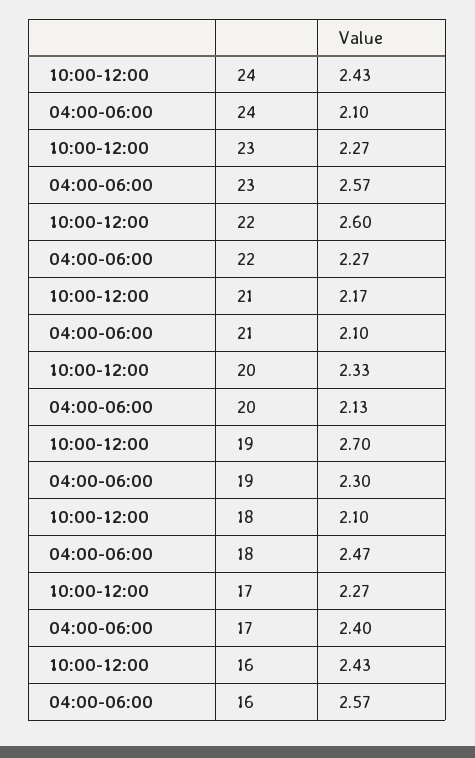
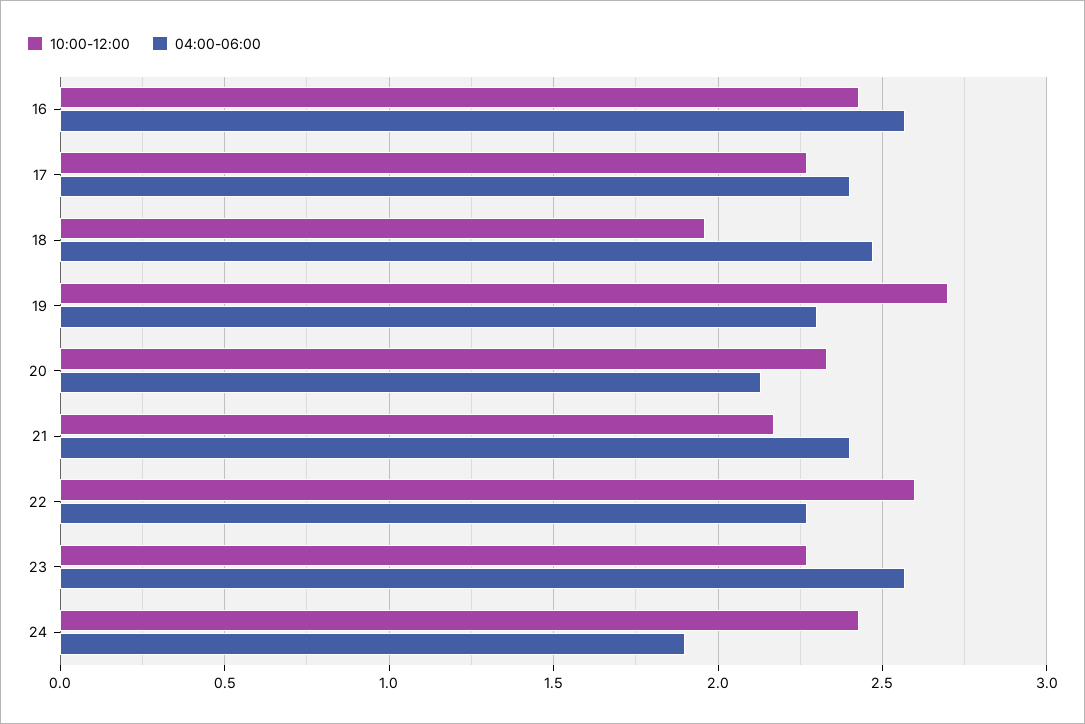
  {
    "10:00-12:00": {
      "24": 2.43,
      "23": 2.27,
      "22": 2.6,
      "21": 2.17,
      "20": 2.33,
      "19": 2.7,
-     "18": 2.1,
+     "18": 1.95,
      "17": 2.27,
      "16": 2.43
    },
    "04:00-06:00": {
-     "24": 2.1,
+     "24": 1.9,
      "23": 2.57,
      "22": 2.27,
-     "21": 2.1,
+     "21": 2.4,
      "20": 2.13,
      "19": 2.3,
      "18": 2.47,
      "17": 2.4,
      "16": 2.57
    }
  }

